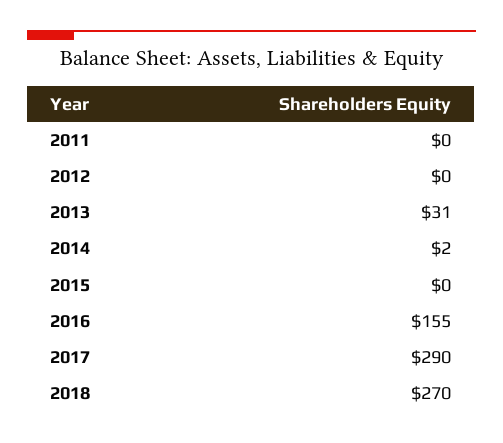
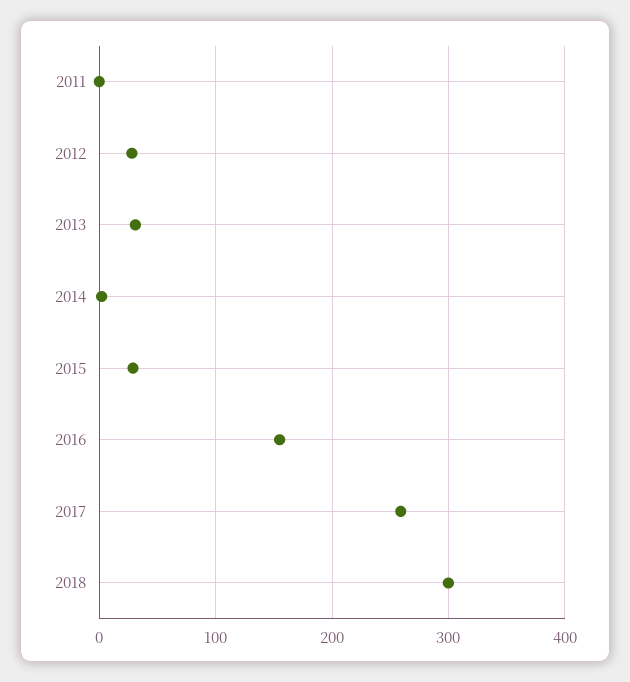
  {
    "2011": 0,
-   "2012": 0,
+   "2012": 30,
    "2013": 31,
    "2014": 2,
-   "2015": 0,
+   "2015": 30,
    "2016": 155,
-   "2017": 290,
+   "2017": 260,
-   "2018": 270
+   "2018": 300
  }

